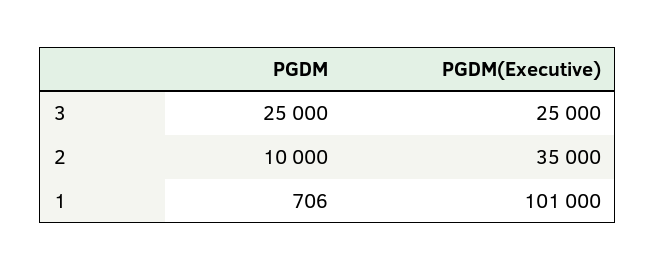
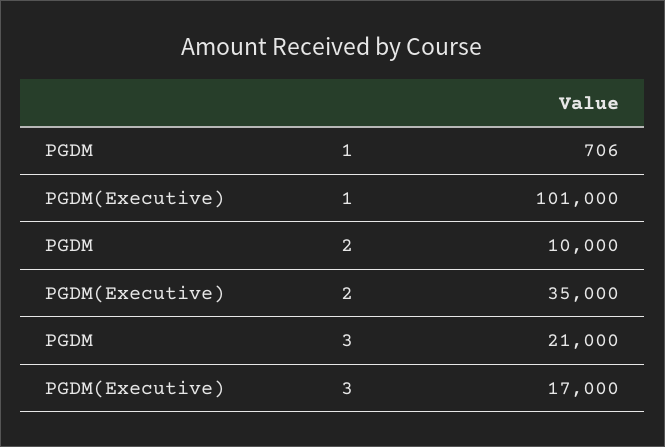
  {
    "PGDM": {
-     "3": 25000,
+     "3": 21000,
      "2": 10000,
      "1": 706
    },
    "PGDM(Executive)": {
-     "3": 25000,
+     "3": 17000,
      "2": 35000,
      "1": 101000
    }
  }

